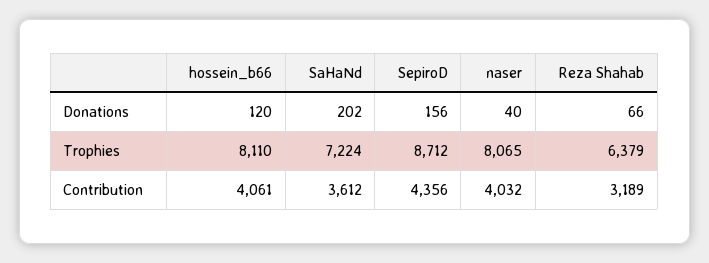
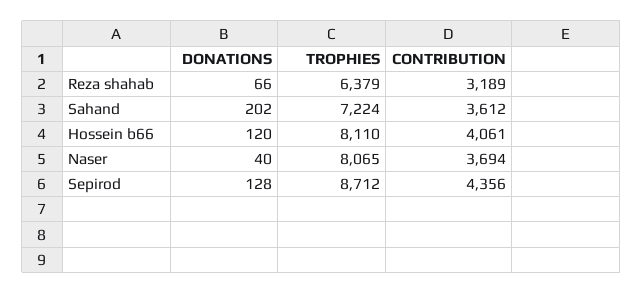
  {
    "hossein_b66": {
      "Donations": 120,
      "Trophies": 8110,
      "Contribution": 4061
    },
    "SaHaNd": {
      "Donations": 202,
      "Trophies": 7224,
      "Contribution": 3612
    },
    "SepiroD": {
-     "Donations": 156,
+     "Donations": 128,
      "Trophies": 8712,
      "Contribution": 4356
    },
    "naser": {
      "Donations": 40,
      "Trophies": 8065,
-     "Contribution": 4032
+     "Contribution": 3694
    },
    "Reza Shahab": {
      "Donations": 66,
      "Trophies": 6379,
      "Contribution": 3189
    }
  }

